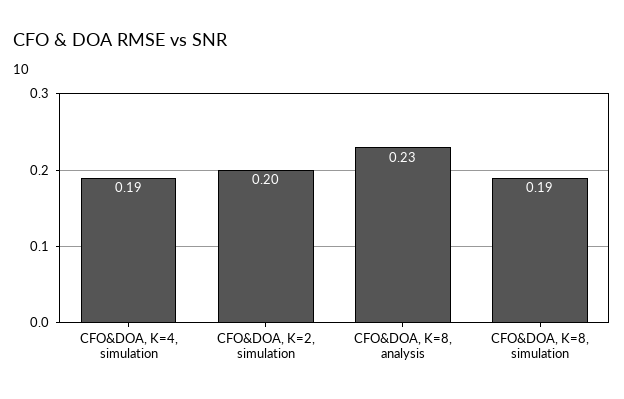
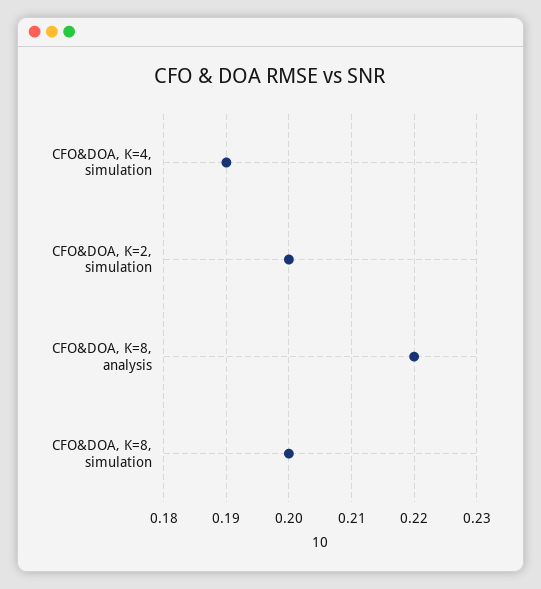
  {
    "CFO&DOA, K=4, simulation": 0.19,
    "CFO&DOA, K=2, simulation": 0.2,
-   "CFO&DOA, K=8, analysis": 0.23,
+   "CFO&DOA, K=8, analysis": 0.22,
-   "CFO&DOA, K=8, simulation": 0.19
+   "CFO&DOA, K=8, simulation": 0.2
  }

